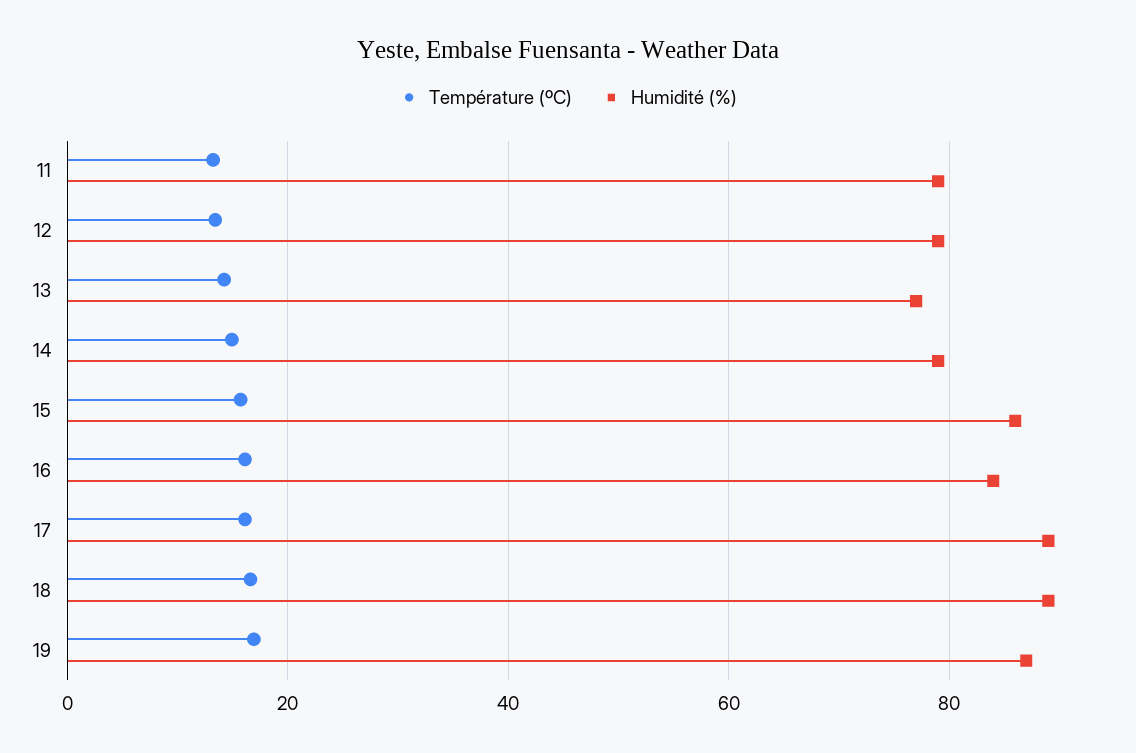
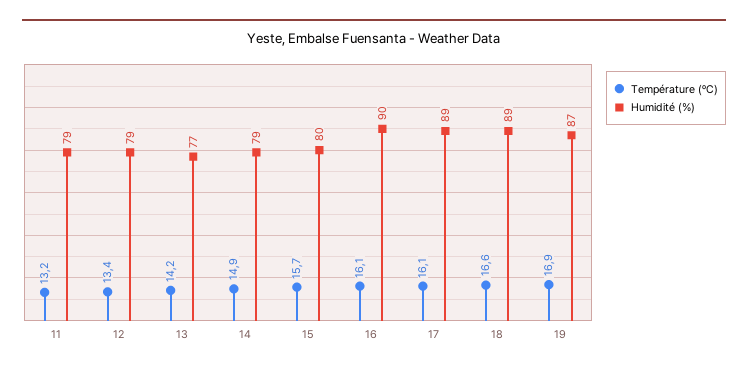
  {
    "Température (ºC)": {
      "11": 13.2,
      "12": 13.4,
      "13": 14.2,
      "14": 14.9,
      "15": 15.7,
      "16": 16.1,
      "17": 16.1,
      "18": 16.6,
      "19": 16.9
    },
    "Humidité (%)": {
      "11": 79,
      "12": 79,
      "13": 77,
      "14": 79,
-     "15": 86,
+     "15": 80,
-     "16": 84,
+     "16": 90,
      "17": 89,
      "18": 89,
      "19": 87
    }
  }

